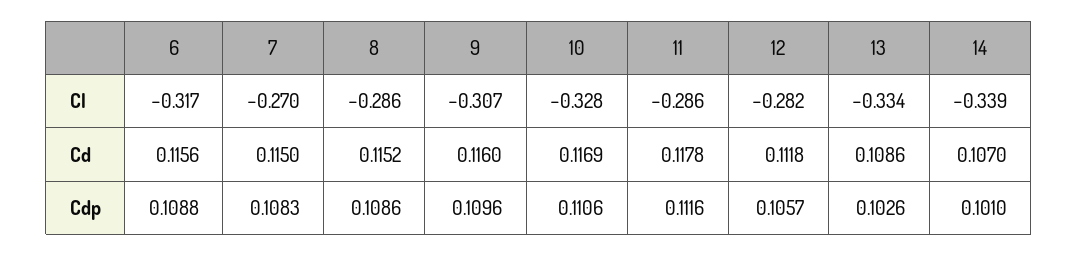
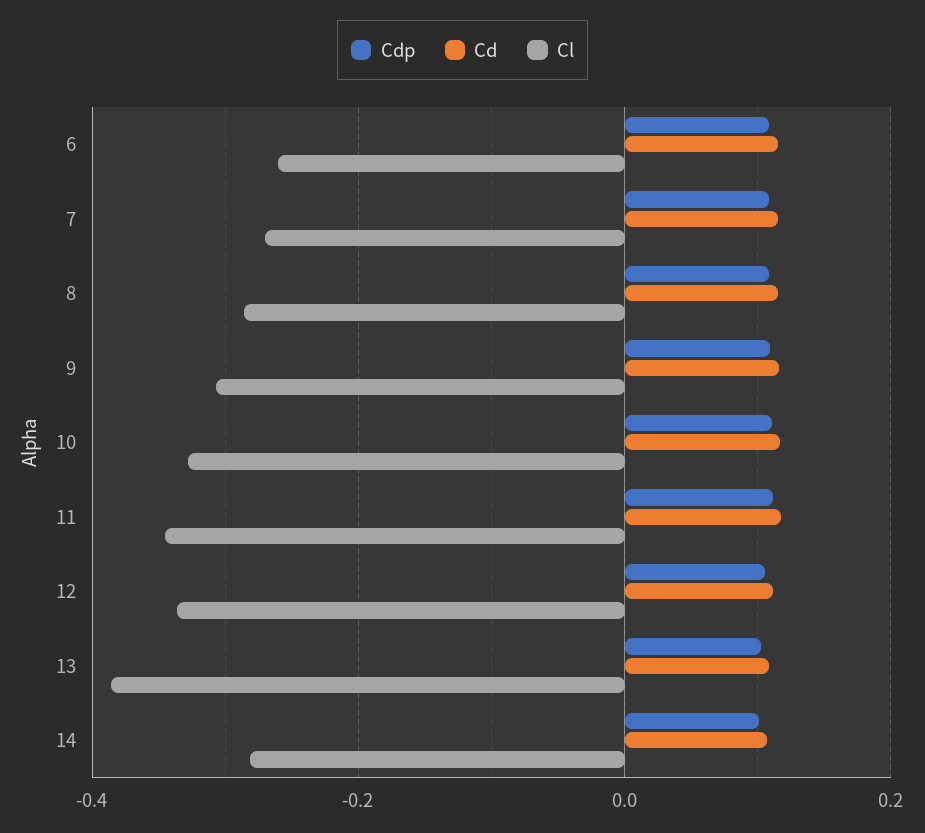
  {
    "Cl": {
-     "6": -0.317,
+     "6": -0.26,
      "7": -0.27,
      "8": -0.286,
      "9": -0.307,
      "10": -0.328,
-     "11": -0.286,
+     "11": -0.34,
-     "12": -0.282,
+     "12": -0.34,
-     "13": -0.334,
+     "13": -0.38,
-     "14": -0.339
+     "14": -0.28
    },
    "Cd": {
      "6": 0.1156,
      "7": 0.115,
      "8": 0.1152,
      "9": 0.116,
      "10": 0.1169,
      "11": 0.1178,
      "12": 0.1118,
      "13": 0.1086,
      "14": 0.107
    },
    "Cdp": {
      "6": 0.1088,
      "7": 0.1083,
      "8": 0.1086,
      "9": 0.1096,
      "10": 0.1106,
      "11": 0.1116,
      "12": 0.1057,
      "13": 0.1026,
      "14": 0.101
    }
  }

